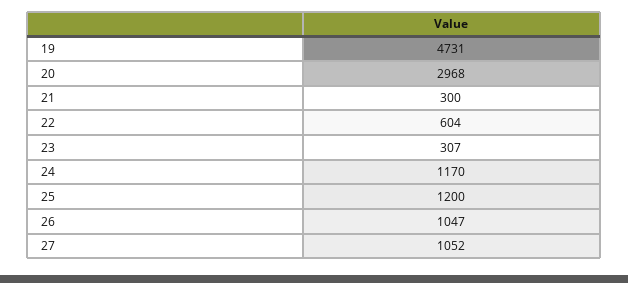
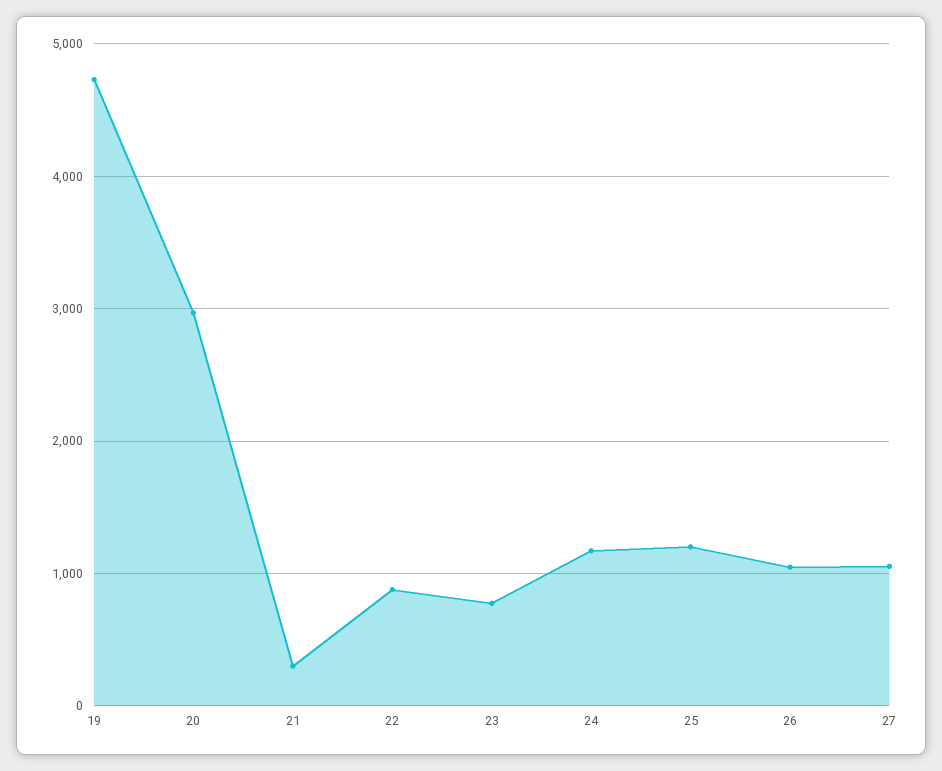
  {
    "19": 4731,
    "20": 2968,
    "21": 300,
-   "22": 604,
+   "22": 900,
-   "23": 307,
+   "23": 800,
    "24": 1170,
    "25": 1200,
    "26": 1047,
    "27": 1052
  }

